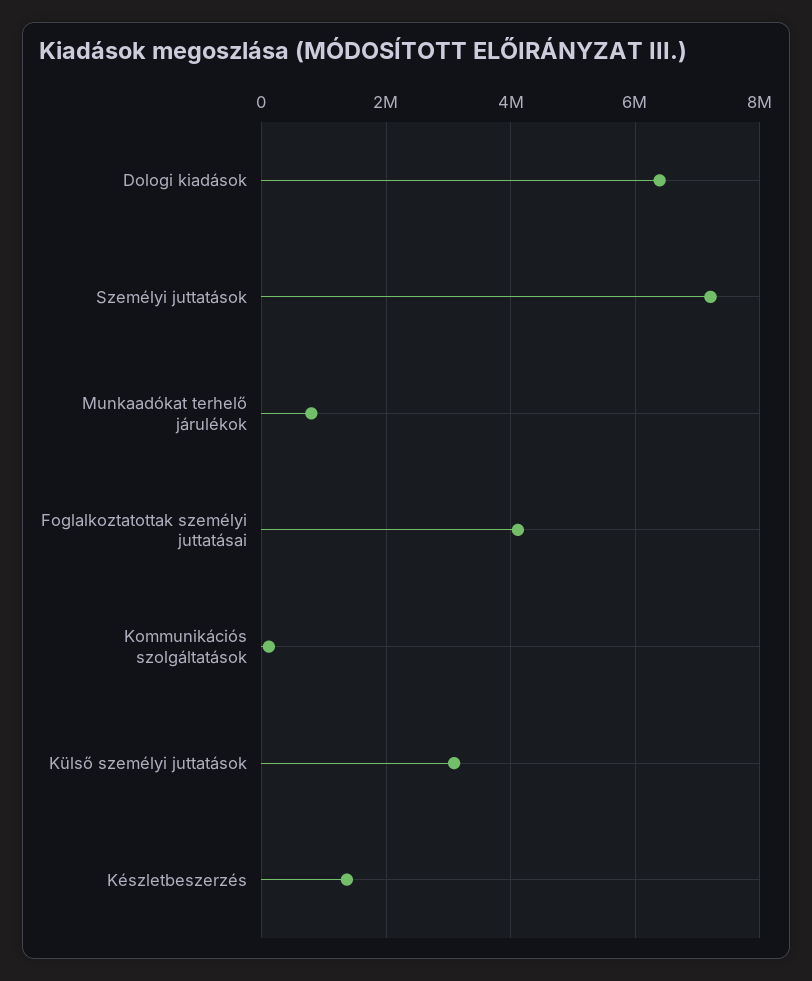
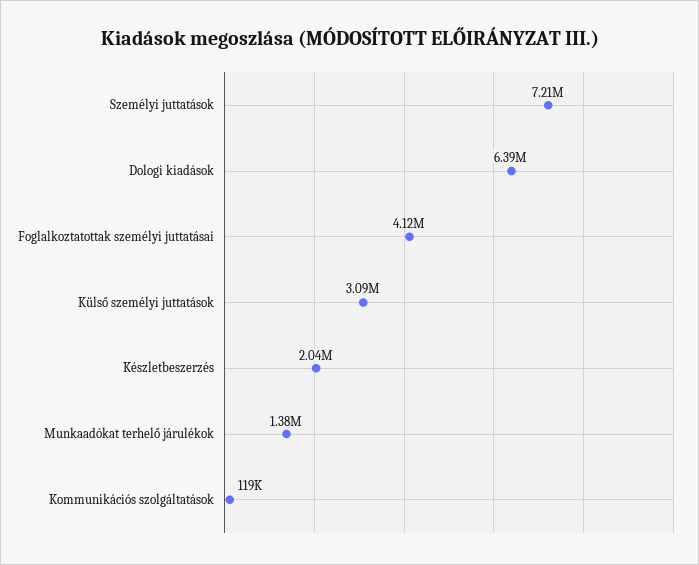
  {
    "Dologi kiadások": 6390000,
    "Személyi juttatások": 7210000,
-   "Munkaadókat terhelő járulékok": 800000,
+   "Munkaadókat terhelő járulékok": 1380000,
    "Foglalkoztatottak személyi juttatásai": 4120000,
    "Kommunikációs szolgáltatások": 119000,
    "Külső személyi juttatások": 3090000,
-   "Készletbeszerzés": 1400000
+   "Készletbeszerzés": 2040000
  }

